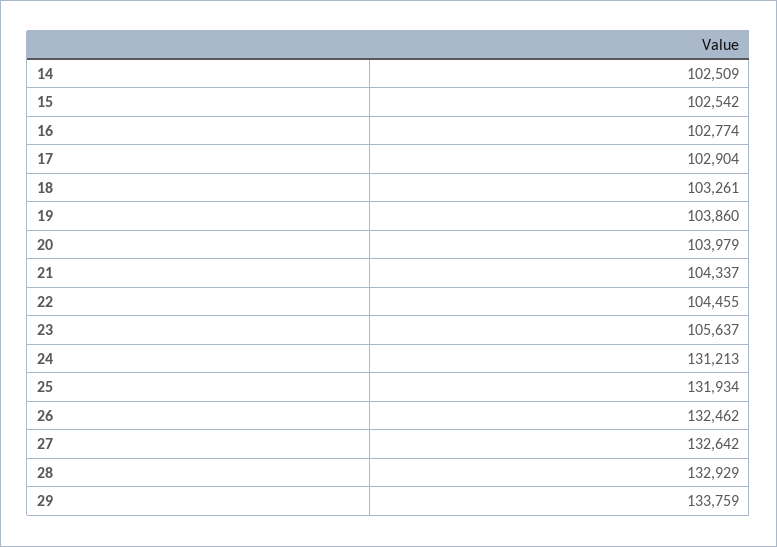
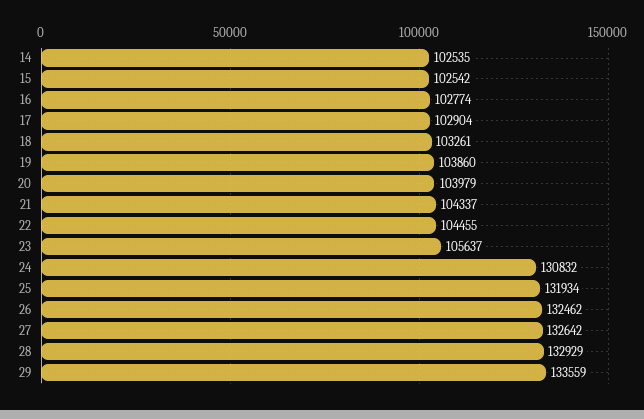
  {
-   "14": 102509,
+   "14": 102535,
    "15": 102542,
    "16": 102774,
    "17": 102904,
    "18": 103261,
    "19": 103860,
    "20": 103979,
    "21": 104337,
    "22": 104455,
    "23": 105637,
-   "24": 131213,
+   "24": 130832,
    "25": 131934,
    "26": 132462,
    "27": 132642,
    "28": 132929,
-   "29": 133759
+   "29": 133559
  }

